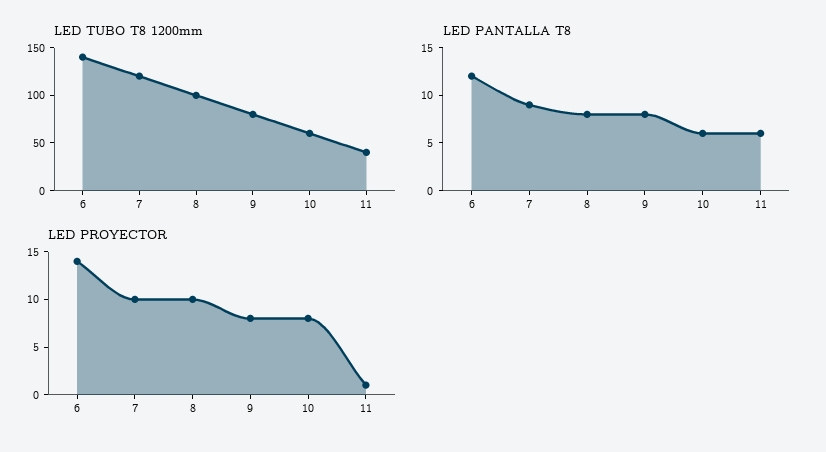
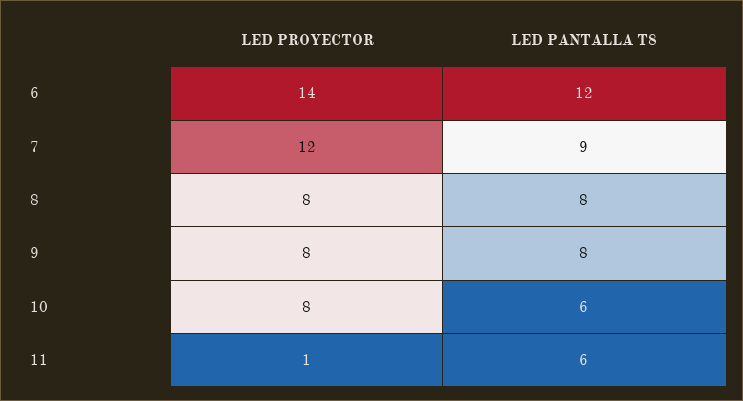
  {
-   "LED TUBO T8 1200mm": {
-     "6": 140,
-     "7": 120,
-     "8": 100,
-     "9": 80,
-     "10": 60,
-     "11": 40
-   },
    "LED PANTALLA T8": {
      "6": 12,
      "7": 9,
      "8": 8,
      "9": 8,
      "10": 6,
      "11": 6
    },
    "LED PROYECTOR": {
      "6": 14,
-     "7": 10,
+     "7": 12,
-     "8": 10,
+     "8": 8,
      "9": 8,
      "10": 8,
      "11": 1
    }
  }

